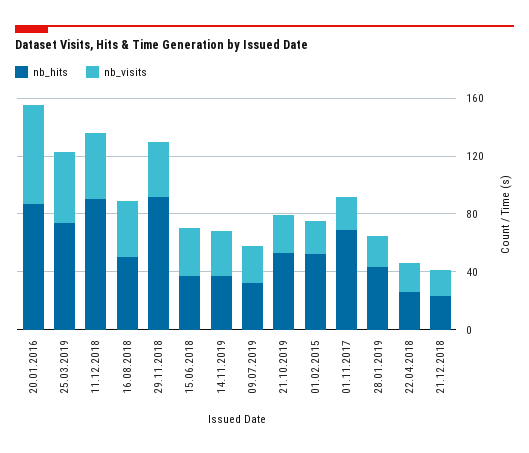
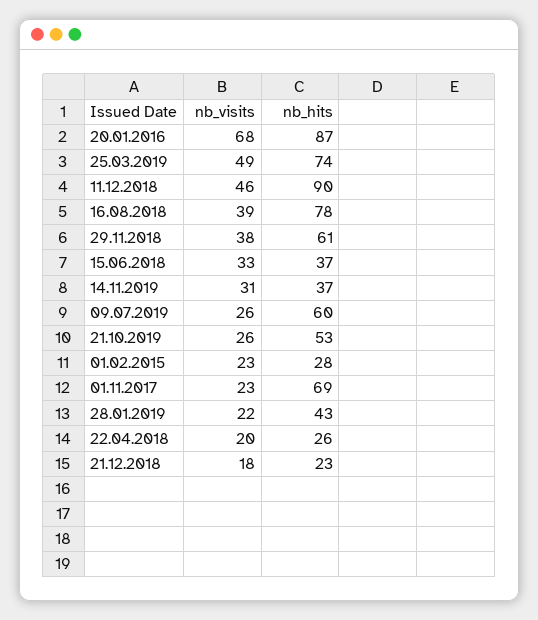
  {
    "nb_hits": {
      "20.01.2016": 87,
      "25.03.2019": 74,
      "11.12.2018": 90,
-     "16.08.2018": 50,
+     "16.08.2018": 78,
-     "29.11.2018": 90,
+     "29.11.2018": 61,
      "15.06.2018": 37,
      "14.11.2019": 37,
-     "09.07.2019": 30,
+     "09.07.2019": 60,
      "21.10.2019": 53,
-     "01.02.2015": 50,
+     "01.02.2015": 28,
      "01.11.2017": 69,
      "28.01.2019": 43,
      "22.04.2018": 26,
      "21.12.2018": 23
    },
    "nb_visits": {
      "20.01.2016": 68,
      "25.03.2019": 49,
      "11.12.2018": 46,
      "16.08.2018": 39,
      "29.11.2018": 38,
      "15.06.2018": 33,
      "14.11.2019": 31,
      "09.07.2019": 26,
      "21.10.2019": 26,
      "01.02.2015": 23,
      "01.11.2017": 23,
      "28.01.2019": 22,
      "22.04.2018": 20,
      "21.12.2018": 18
    }
  }

